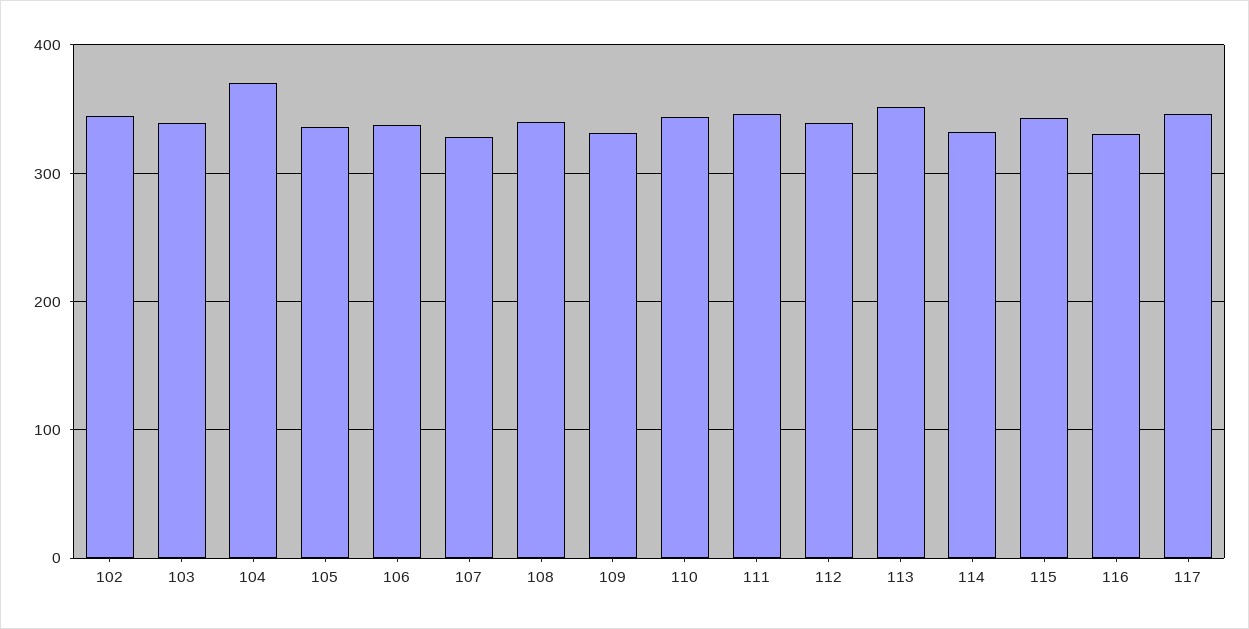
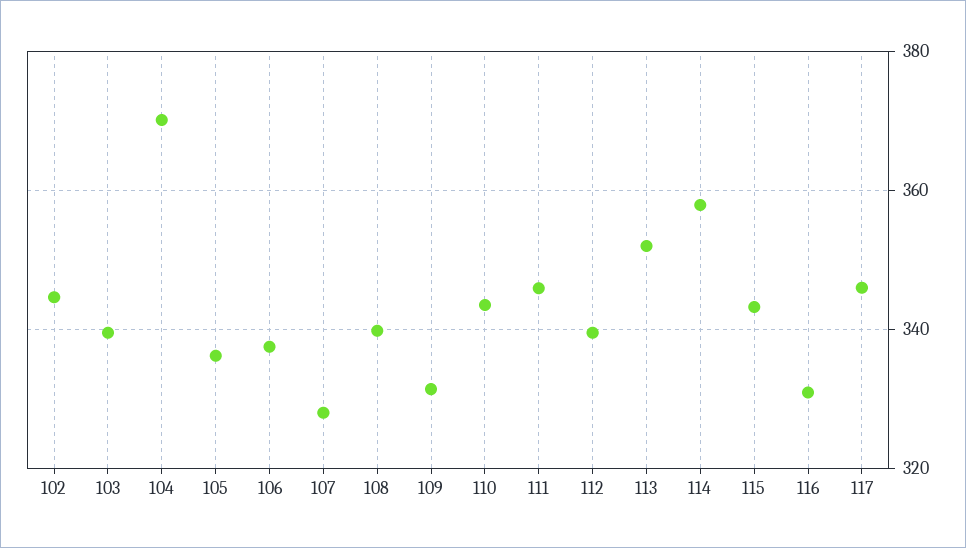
  {
    "102": 344,
    "103": 340,
    "104": 370,
    "105": 336,
    "106": 338,
    "107": 328,
    "108": 340,
    "109": 332,
    "110": 344,
    "111": 346,
    "112": 340,
    "113": 352,
-   "114": 330,
+   "114": 358,
    "115": 344,
    "116": 330,
    "117": 346
  }

